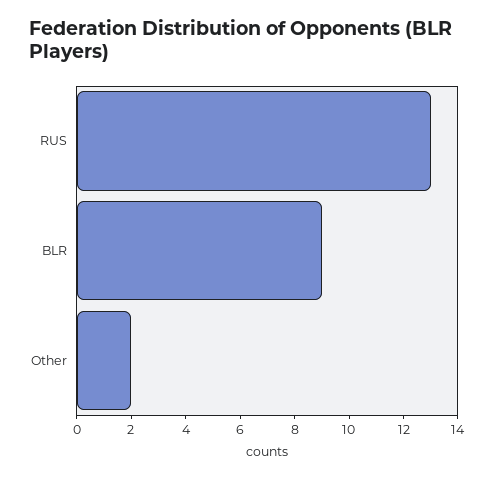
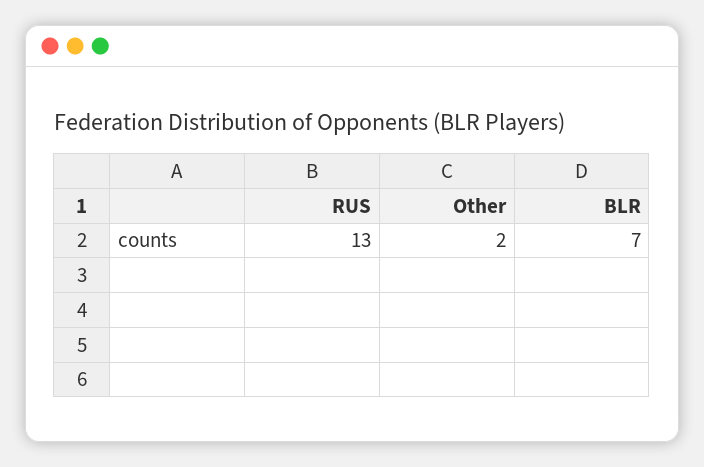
  {
    "RUS": 13,
-   "BLR": 9,
+   "BLR": 7,
    "Other": 2
  }

